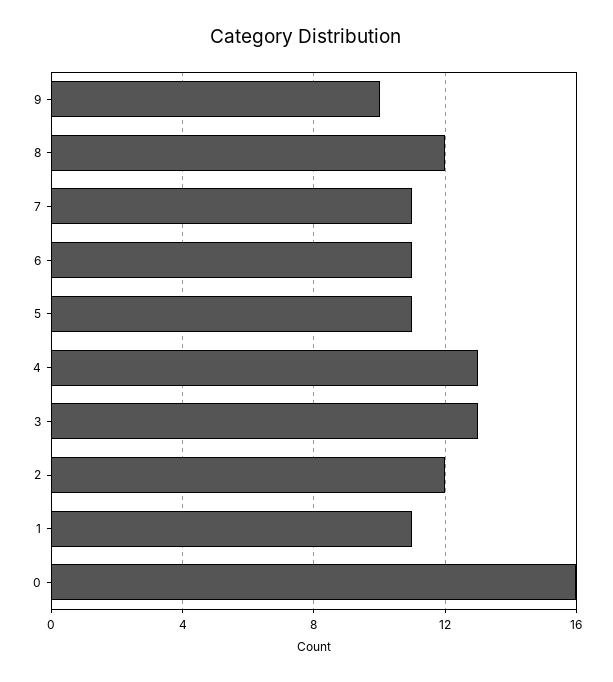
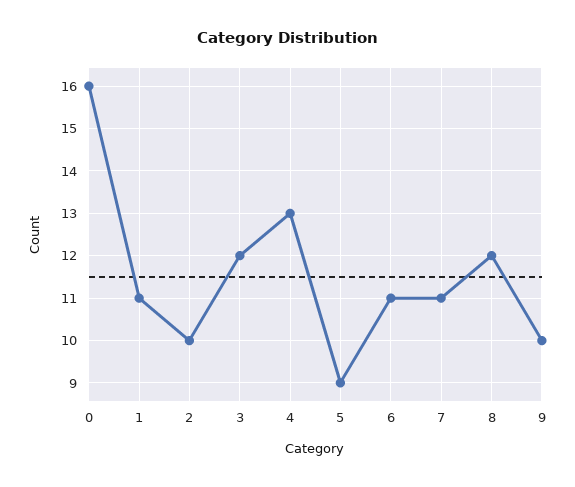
  {
    "9": 10,
    "8": 12,
    "7": 11,
    "6": 11,
-   "5": 11,
+   "5": 9,
    "4": 13,
-   "3": 13,
+   "3": 12,
-   "2": 12,
+   "2": 10,
    "1": 11,
    "0": 16
  }

